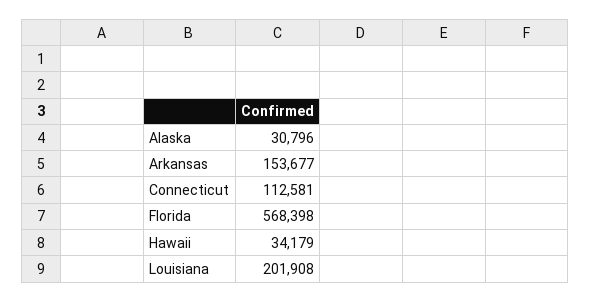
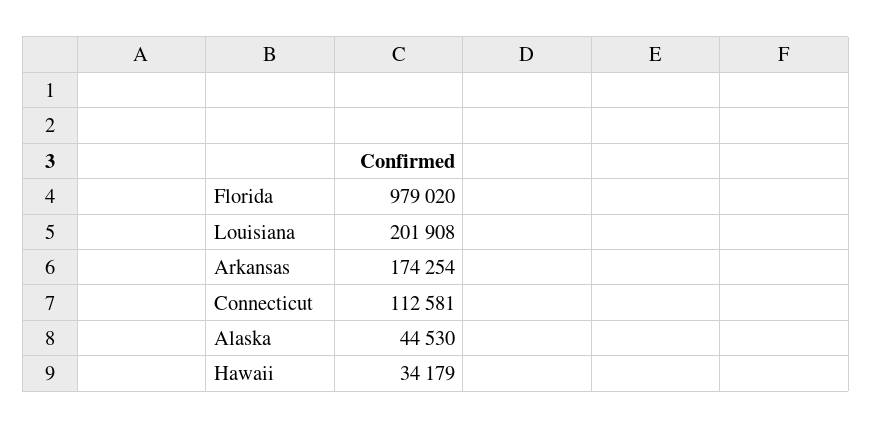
  {
-   "Alaska": 30796,
+   "Alaska": 44530,
-   "Arkansas": 153677,
+   "Arkansas": 174254,
    "Connecticut": 112581,
-   "Florida": 568398,
+   "Florida": 979020,
    "Hawaii": 34179,
    "Louisiana": 201908
  }

